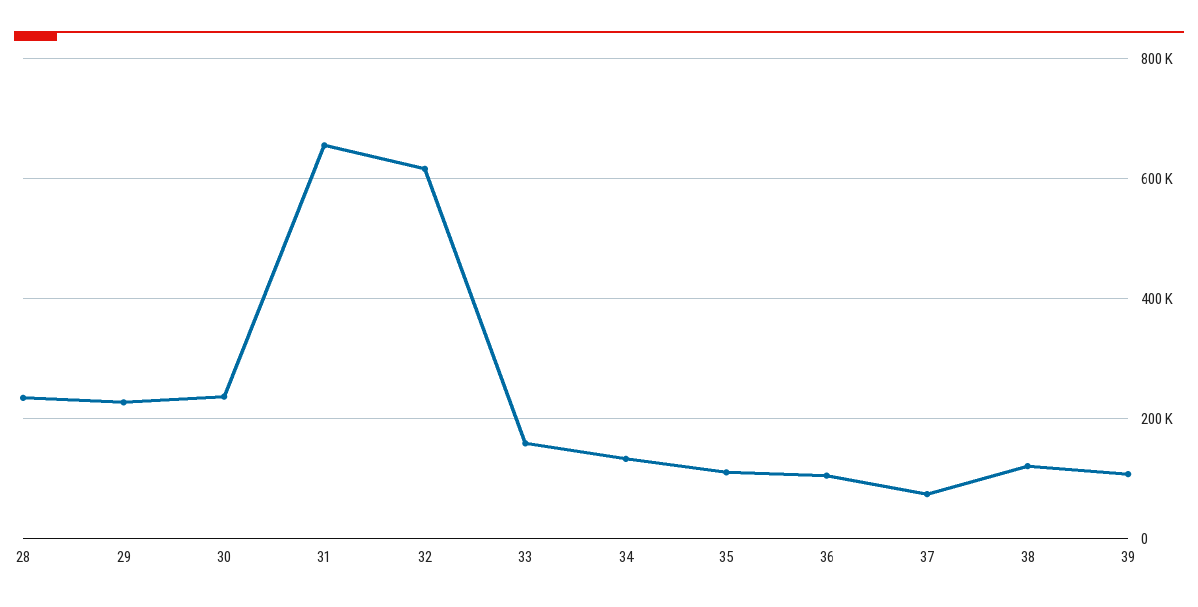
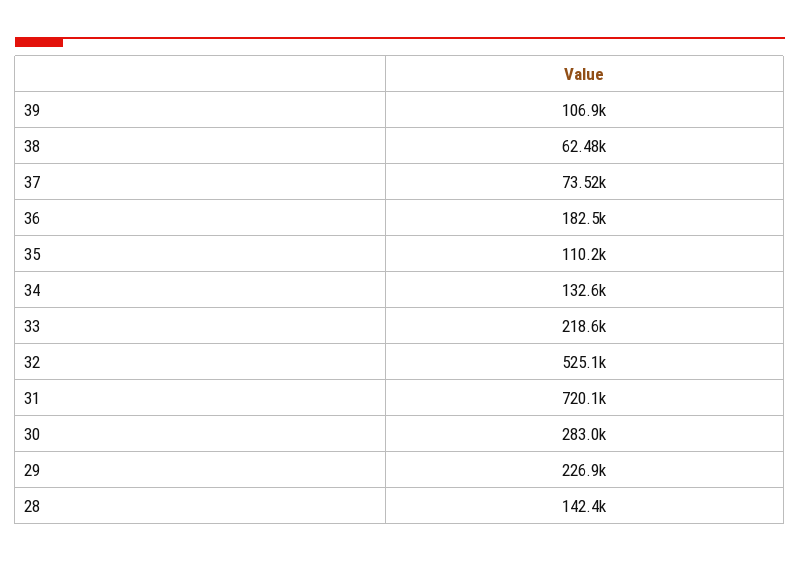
  {
-   "28": 240000,
+   "28": 142400,
    "29": 226900,
-   "30": 240000,
+   "30": 283000,
-   "31": 660000,
+   "31": 720100,
-   "32": 620000,
+   "32": 525100,
-   "33": 160000,
+   "33": 218600,
    "34": 132600,
    "35": 110200,
-   "36": 100000,
+   "36": 182500,
    "37": 73520,
-   "38": 120000,
+   "38": 62480,
    "39": 106900
  }

